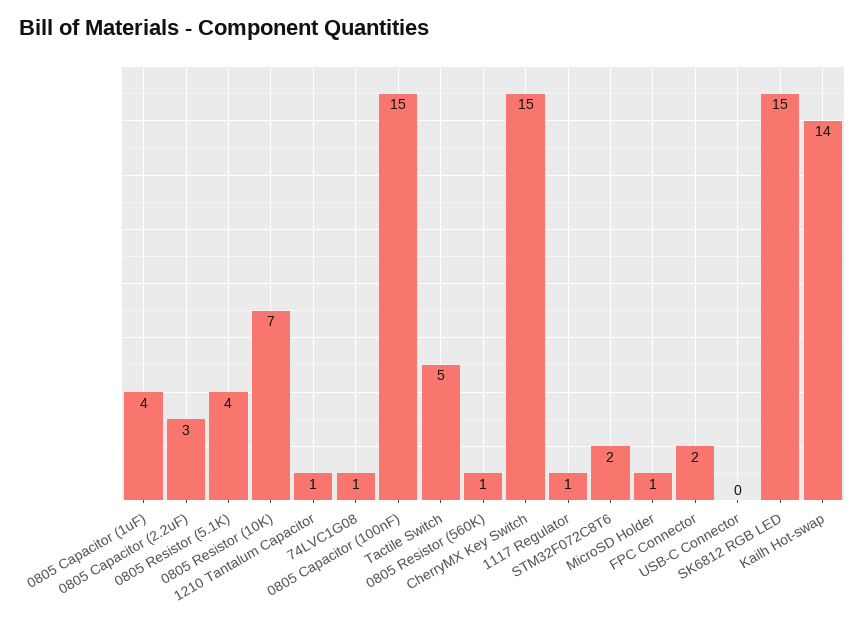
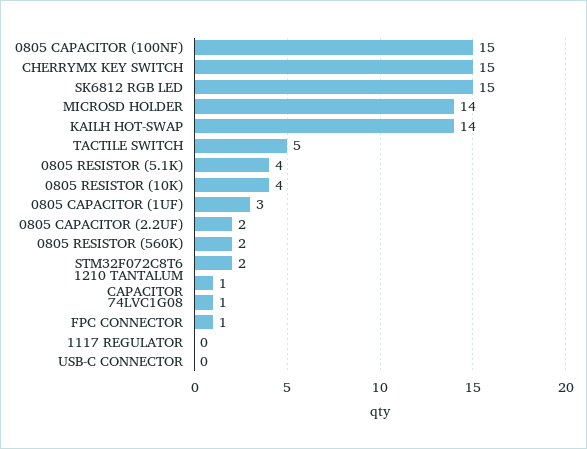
  {
-   "0805 Capacitor (1uF)": 4,
+   "0805 Capacitor (1uF)": 3,
-   "0805 Capacitor (2.2uF)": 3,
+   "0805 Capacitor (2.2uF)": 2,
    "0805 Resistor (5.1K)": 4,
-   "0805 Resistor (10K)": 7,
+   "0805 Resistor (10K)": 4,
    "1210 Tantalum Capacitor": 1,
    "74LVC1G08": 1,
    "0805 Capacitor (100nF)": 15,
    "Tactile Switch": 5,
-   "0805 Resistor (560K)": 1,
+   "0805 Resistor (560K)": 2,
    "CherryMX Key Switch": 15,
-   "1117 Regulator": 1,
+   "1117 Regulator": 0,
    "STM32F072C8T6": 2,
-   "MicroSD Holder": 1,
+   "MicroSD Holder": 14,
-   "FPC Connector": 2,
+   "FPC Connector": 1,
    "USB-C Connector": 0,
    "SK6812 RGB LED": 15,
    "Kailh Hot-swap": 14
  }

